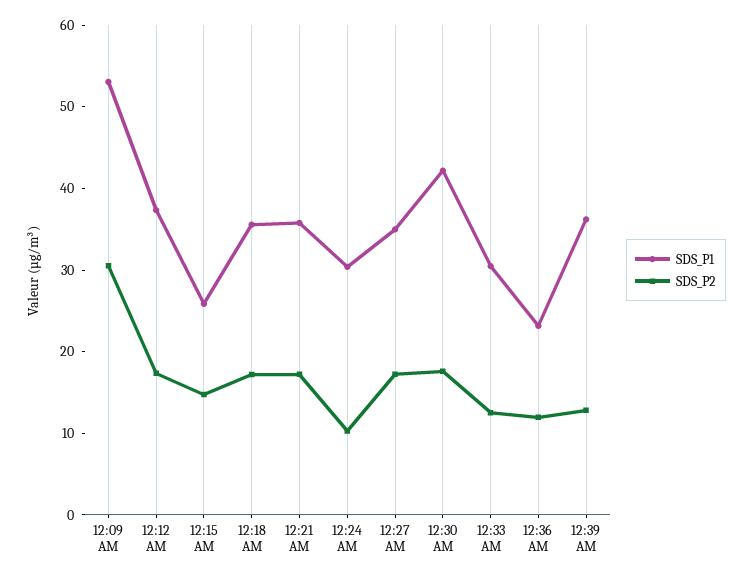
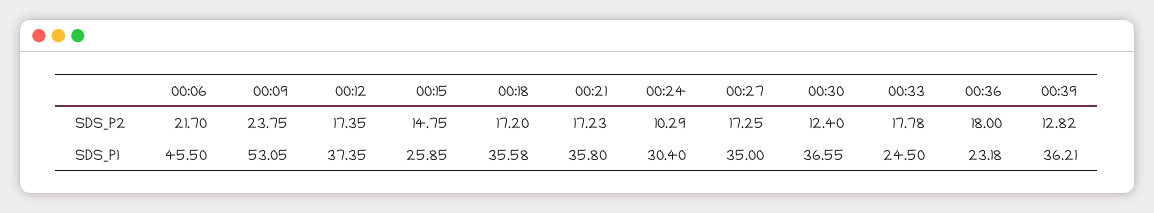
  {
    "SDS_P1": {
      "12:09 AM": 53.05,
      "12:12 AM": 37.35,
      "12:15 AM": 25.85,
      "12:18 AM": 35.58,
      "12:21 AM": 35.8,
      "12:24 AM": 30.4,
      "12:27 AM": 35,
-     "12:30 AM": 42,
+     "12:30 AM": 36.55,
-     "12:33 AM": 30,
+     "12:33 AM": 24.5,
      "12:36 AM": 23.18,
-     "12:39 AM": 36.21
+     "12:39 AM": 36.21,
+     "00:06": 45.5
    },
    "SDS_P2": {
-     "12:09 AM": 30,
+     "12:09 AM": 23.75,
      "12:12 AM": 17.35,
      "12:15 AM": 14.75,
      "12:18 AM": 17.2,
      "12:21 AM": 17.23,
      "12:24 AM": 10.29,
      "12:27 AM": 17.25,
-     "12:30 AM": 18,
+     "12:30 AM": 12.4,
-     "12:33 AM": 12,
+     "12:33 AM": 17.78,
-     "12:36 AM": 12,
+     "12:36 AM": 18,
-     "12:39 AM": 12.82
+     "12:39 AM": 12.82,
+     "00:06": 21.7
    }
  }

